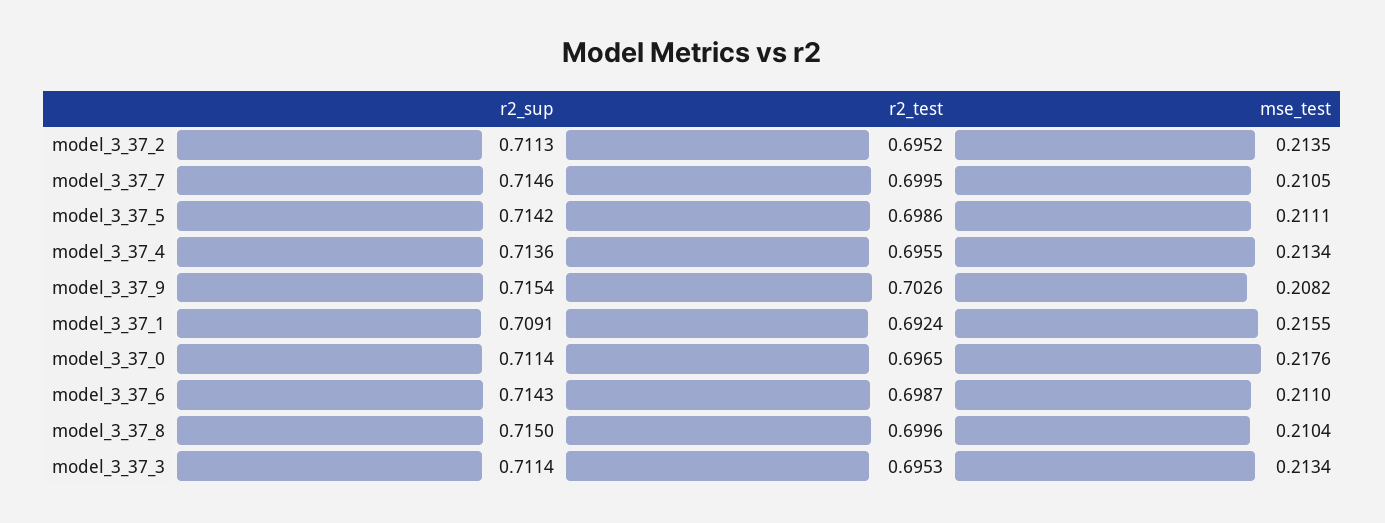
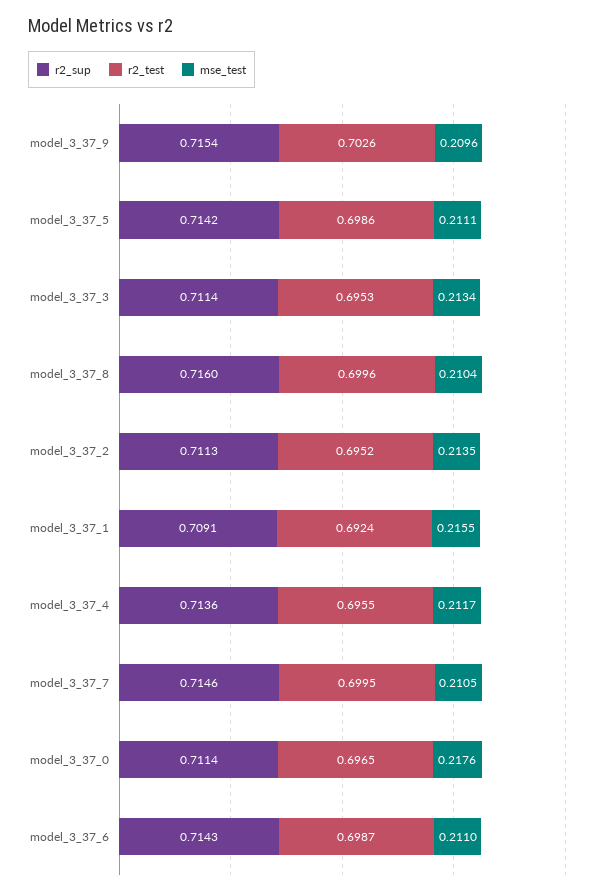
  {
    "r2_sup": {
      "model_3_37_2": 0.7113,
      "model_3_37_7": 0.7146,
      "model_3_37_5": 0.7142,
      "model_3_37_4": 0.7136,
      "model_3_37_9": 0.7154,
      "model_3_37_1": 0.7091,
      "model_3_37_0": 0.7114,
      "model_3_37_6": 0.7143,
-     "model_3_37_8": 0.715,
+     "model_3_37_8": 0.716,
      "model_3_37_3": 0.7114
    },
    "r2_test": {
      "model_3_37_2": 0.6952,
      "model_3_37_7": 0.6995,
      "model_3_37_5": 0.6986,
      "model_3_37_4": 0.6955,
      "model_3_37_9": 0.7026,
      "model_3_37_1": 0.6924,
      "model_3_37_0": 0.6965,
      "model_3_37_6": 0.6987,
      "model_3_37_8": 0.6996,
      "model_3_37_3": 0.6953
    },
    "mse_test": {
      "model_3_37_2": 0.2135,
      "model_3_37_7": 0.2105,
      "model_3_37_5": 0.2111,
-     "model_3_37_4": 0.2134,
+     "model_3_37_4": 0.2117,
-     "model_3_37_9": 0.2082,
+     "model_3_37_9": 0.2096,
      "model_3_37_1": 0.2155,
      "model_3_37_0": 0.2176,
      "model_3_37_6": 0.211,
      "model_3_37_8": 0.2104,
      "model_3_37_3": 0.2134
    }
  }

